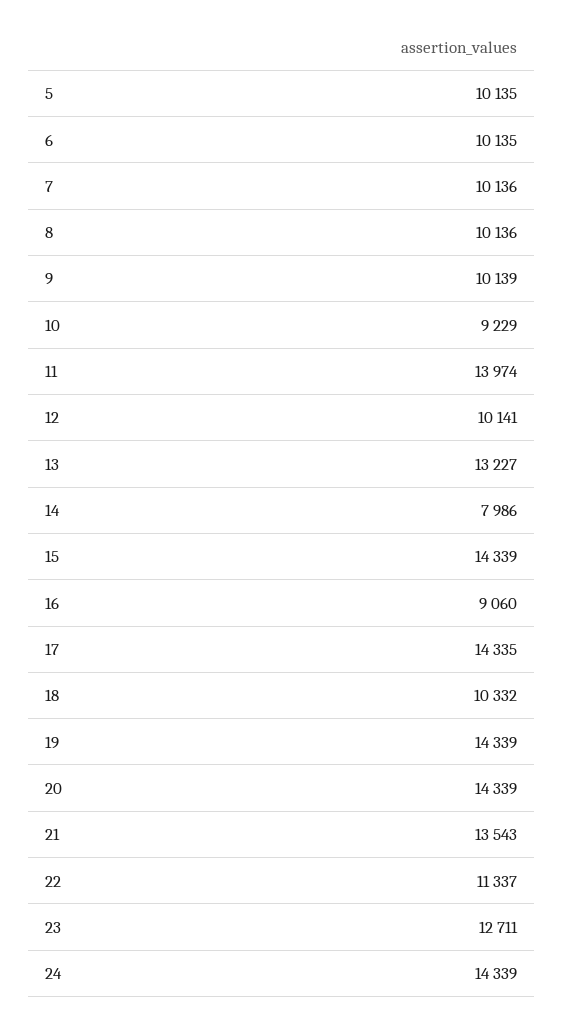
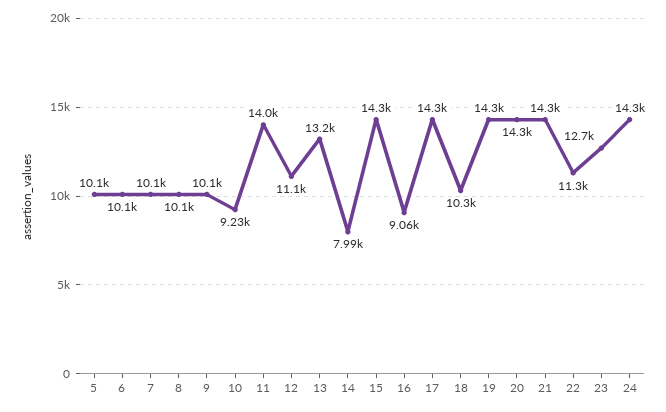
  {
    "5": 10135,
    "6": 10135,
    "7": 10136,
    "8": 10136,
    "9": 10139,
    "10": 9229,
    "11": 13974,
-   "12": 10141,
+   "12": 11100,
    "13": 13227,
    "14": 7986,
    "15": 14339,
    "16": 9060,
    "17": 14335,
    "18": 10332,
    "19": 14339,
    "20": 14339,
-   "21": 13543,
+   "21": 14300,
    "22": 11337,
    "23": 12711,
    "24": 14339
  }

